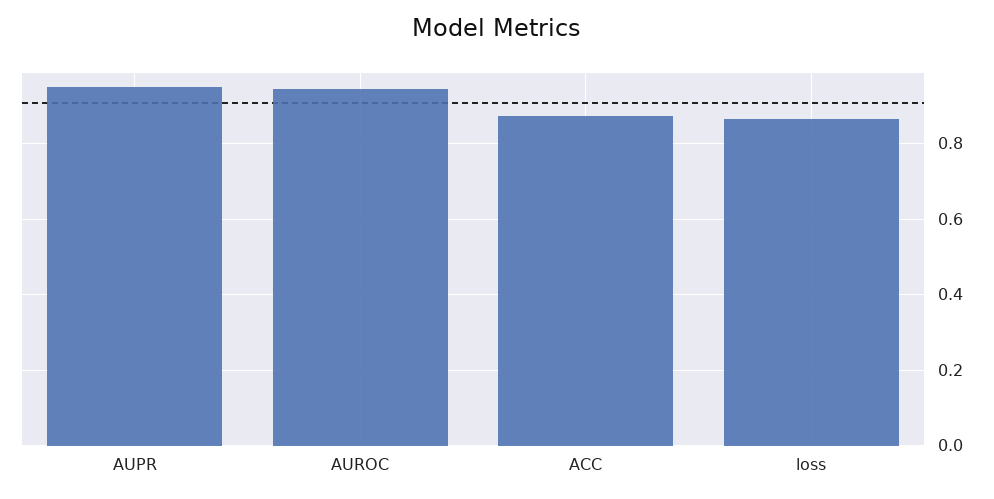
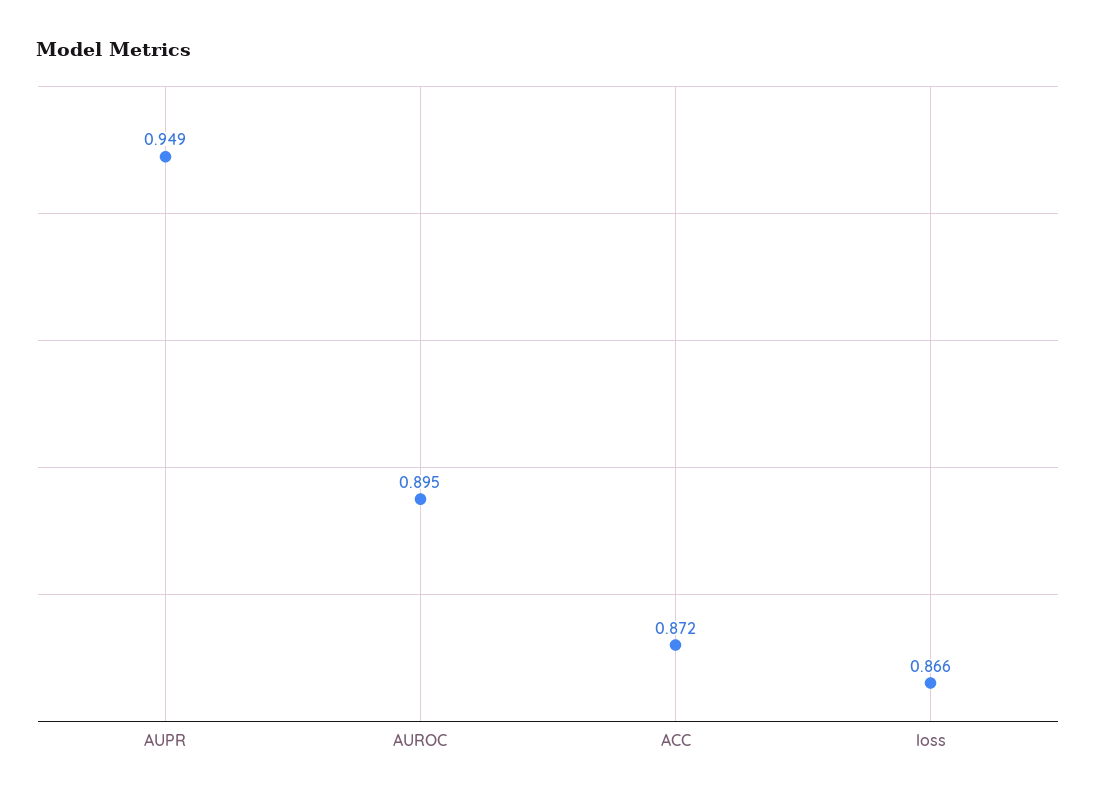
  {
    "AUPR": 0.949,
-   "AUROC": 0.94,
+   "AUROC": 0.895,
    "ACC": 0.872,
    "loss": 0.866
  }

